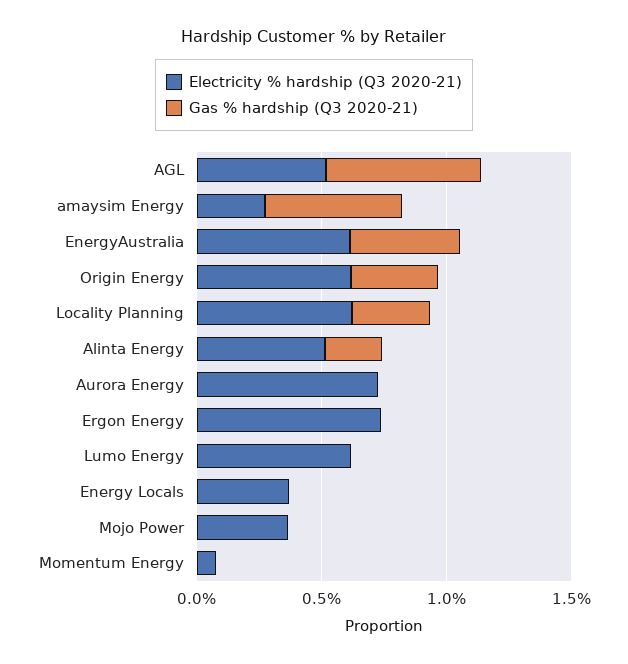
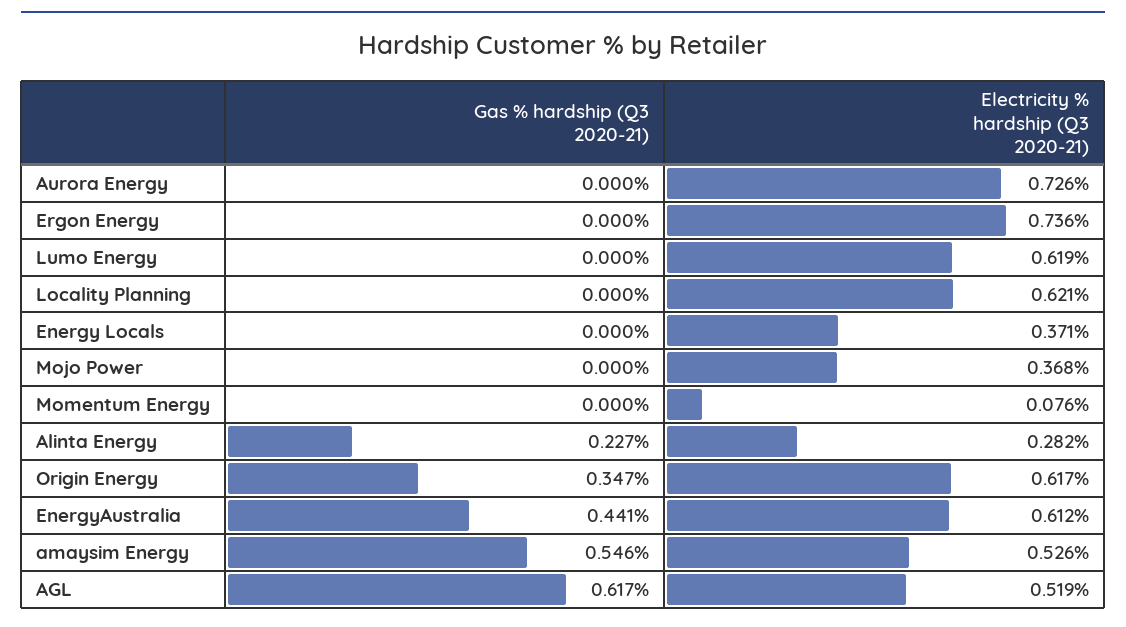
  {
    "Electricity % hardship (Q3 2020-21)": {
      "AGL": 0.519,
-     "amaysim Energy": 0.3,
+     "amaysim Energy": 0.526,
      "EnergyAustralia": 0.612,
      "Origin Energy": 0.617,
      "Locality Planning": 0.621,
-     "Alinta Energy": 0.5,
+     "Alinta Energy": 0.282,
      "Aurora Energy": 0.726,
      "Ergon Energy": 0.736,
      "Lumo Energy": 0.619,
      "Energy Locals": 0.371,
      "Mojo Power": 0.368,
      "Momentum Energy": 0.076
    },
    "Gas % hardship (Q3 2020-21)": {
      "AGL": 0.617,
      "amaysim Energy": 0.546,
      "EnergyAustralia": 0.441,
      "Origin Energy": 0.347,
-     "Locality Planning": 0.3,
+     "Locality Planning": 0,
      "Alinta Energy": 0.227,
      "Aurora Energy": 0,
      "Ergon Energy": 0,
      "Lumo Energy": 0,
      "Energy Locals": 0,
      "Mojo Power": 0,
      "Momentum Energy": 0
    }
  }

